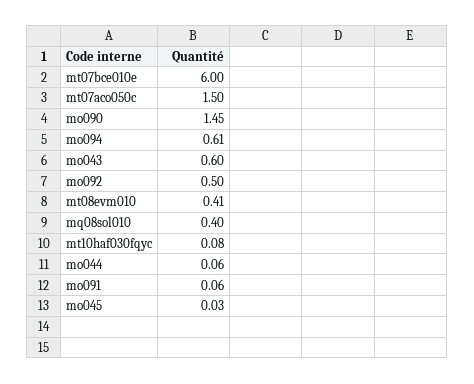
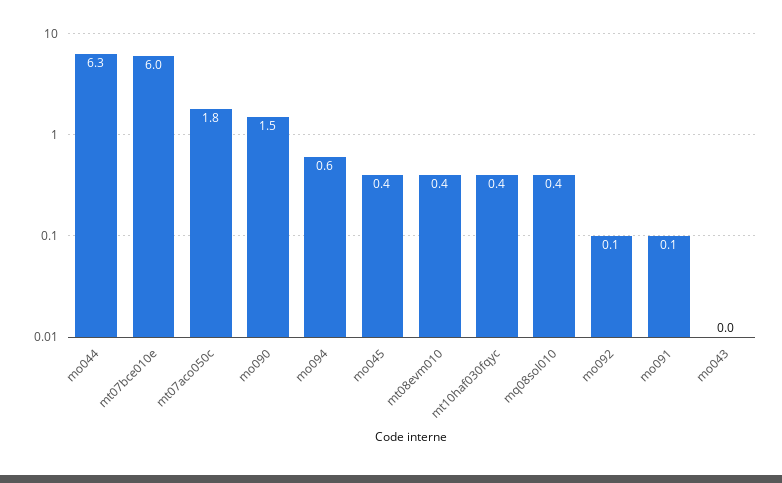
  {
    "mt07bce010e": 6,
-   "mt07aco050c": 1.5,
+   "mt07aco050c": 1.8,
    "mo090": 1.45,
    "mo094": 0.61,
-   "mo043": 0.6,
+   "mo043": 0,
-   "mo092": 0.5,
+   "mo092": 0.1,
    "mt08evm010": 0.41,
    "mq08sol010": 0.4,
-   "mt10haf030fqyc": 0.08,
+   "mt10haf030fqyc": 0.4,
-   "mo044": 0.06,
+   "mo044": 6.3,
    "mo091": 0.06,
-   "mo045": 0.03
+   "mo045": 0.4
  }

